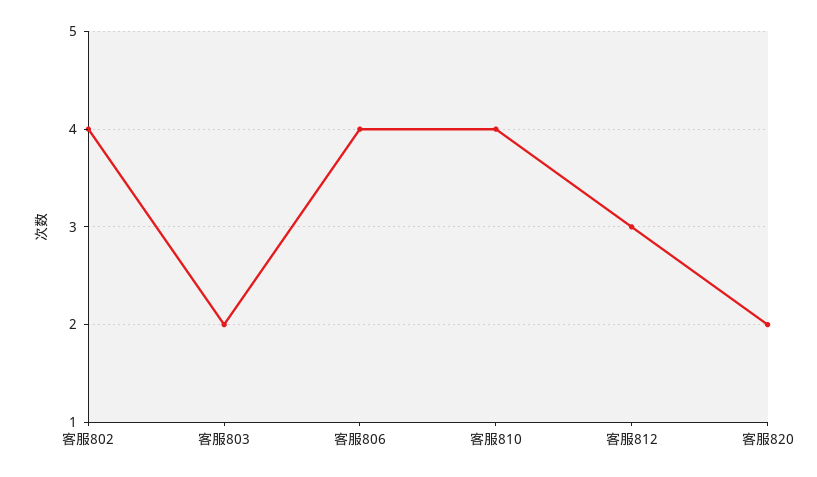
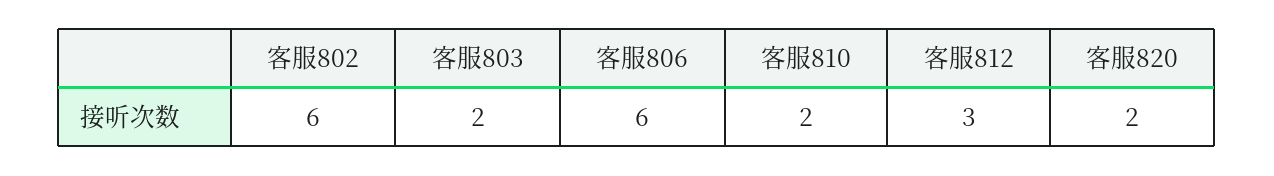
  {
-   "客服802": 4,
+   "客服802": 6,
    "客服803": 2,
-   "客服806": 4,
+   "客服806": 6,
-   "客服810": 4,
+   "客服810": 2,
    "客服812": 3,
    "客服820": 2
  }

